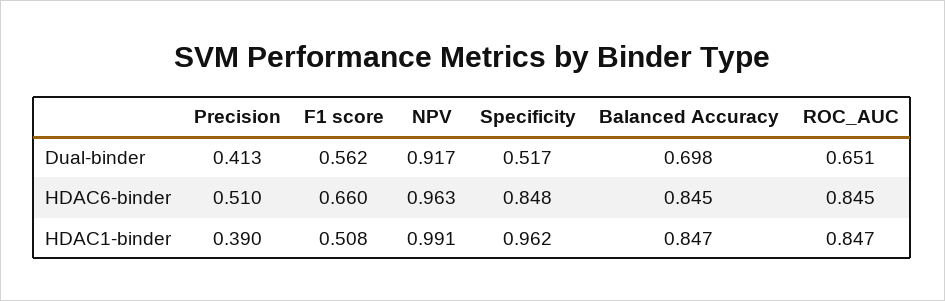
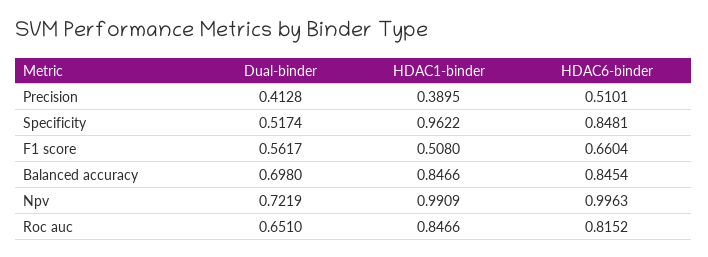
  {
    "Precision": {
      "Dual-binder": 0.4128,
      "HDAC6-binder": 0.5101,
      "HDAC1-binder": 0.3895
    },
    "F1 score": {
      "Dual-binder": 0.5617,
      "HDAC6-binder": 0.6604,
      "HDAC1-binder": 0.508
    },
    "NPV": {
-     "Dual-binder": 0.917,
+     "Dual-binder": 0.7219,
-     "HDAC6-binder": 0.963,
+     "HDAC6-binder": 0.9963,
      "HDAC1-binder": 0.9909
    },
    "Specificity": {
      "Dual-binder": 0.5174,
      "HDAC6-binder": 0.8481,
      "HDAC1-binder": 0.9622
    },
    "Balanced Accuracy": {
      "Dual-binder": 0.698,
      "HDAC6-binder": 0.8454,
      "HDAC1-binder": 0.8466
    },
    "ROC_AUC": {
      "Dual-binder": 0.651,
-     "HDAC6-binder": 0.845,
+     "HDAC6-binder": 0.8152,
      "HDAC1-binder": 0.8466
    }
  }

